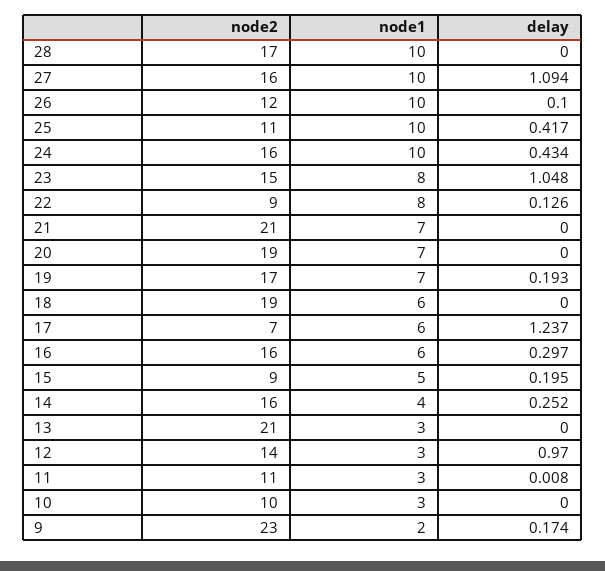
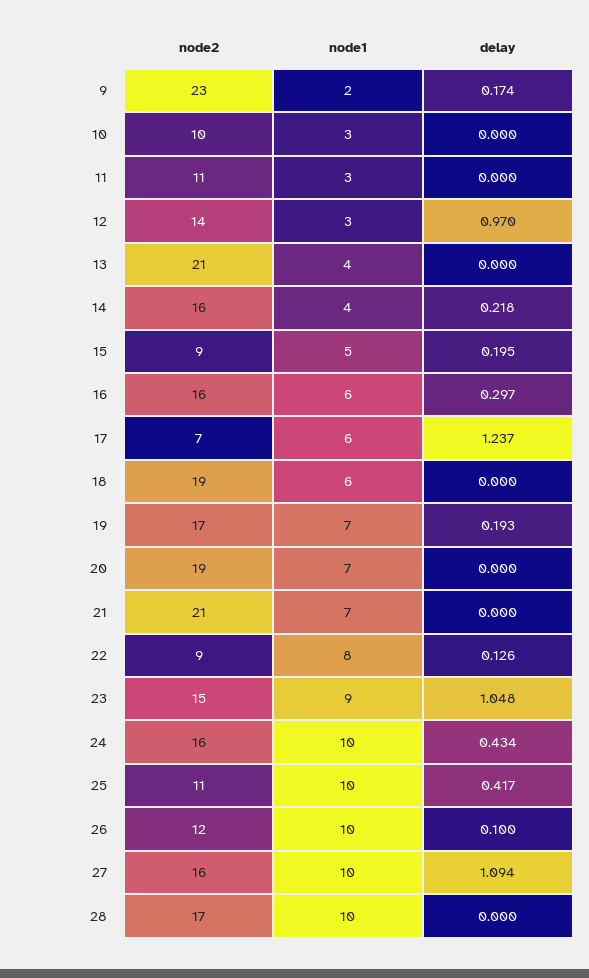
  {
    "node2": {
      "28": 17,
      "27": 16,
      "26": 12,
      "25": 11,
      "24": 16,
      "23": 15,
      "22": 9,
      "21": 21,
      "20": 19,
      "19": 17,
      "18": 19,
      "17": 7,
      "16": 16,
      "15": 9,
      "14": 16,
      "13": 21,
      "12": 14,
      "11": 11,
      "10": 10,
      "9": 23
    },
    "node1": {
      "28": 10,
      "27": 10,
      "26": 10,
      "25": 10,
      "24": 10,
-     "23": 8,
+     "23": 9,
      "22": 8,
      "21": 7,
      "20": 7,
      "19": 7,
      "18": 6,
      "17": 6,
      "16": 6,
      "15": 5,
      "14": 4,
-     "13": 3,
+     "13": 4,
      "12": 3,
      "11": 3,
      "10": 3,
      "9": 2
    },
    "delay": {
      "28": 0,
      "27": 1.094,
      "26": 0.1,
      "25": 0.417,
      "24": 0.434,
      "23": 1.048,
      "22": 0.126,
      "21": 0,
      "20": 0,
      "19": 0.193,
      "18": 0,
      "17": 1.237,
      "16": 0.297,
      "15": 0.195,
-     "14": 0.252,
+     "14": 0.218,
      "13": 0,
      "12": 0.97,
-     "11": 0.008,
+     "11": 0,
      "10": 0,
      "9": 0.174
    }
  }

